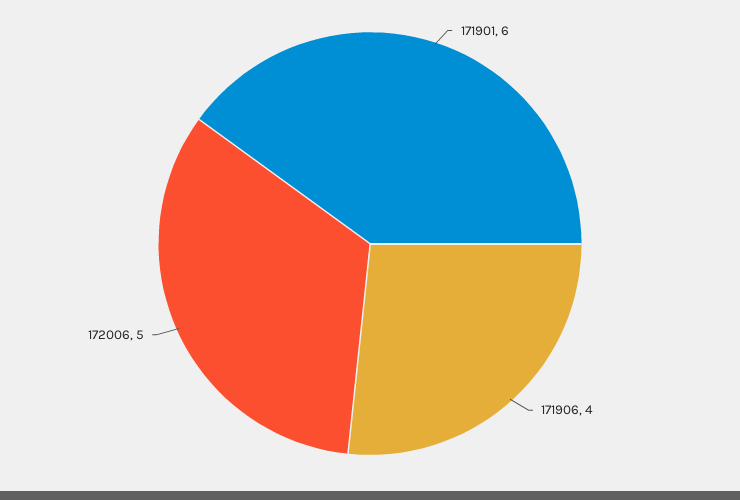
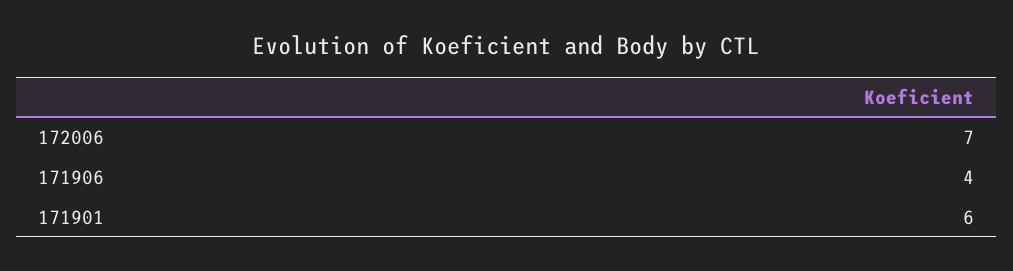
  {
    "171901": 6,
    "171906": 4,
-   "172006": 5
+   "172006": 7
  }

